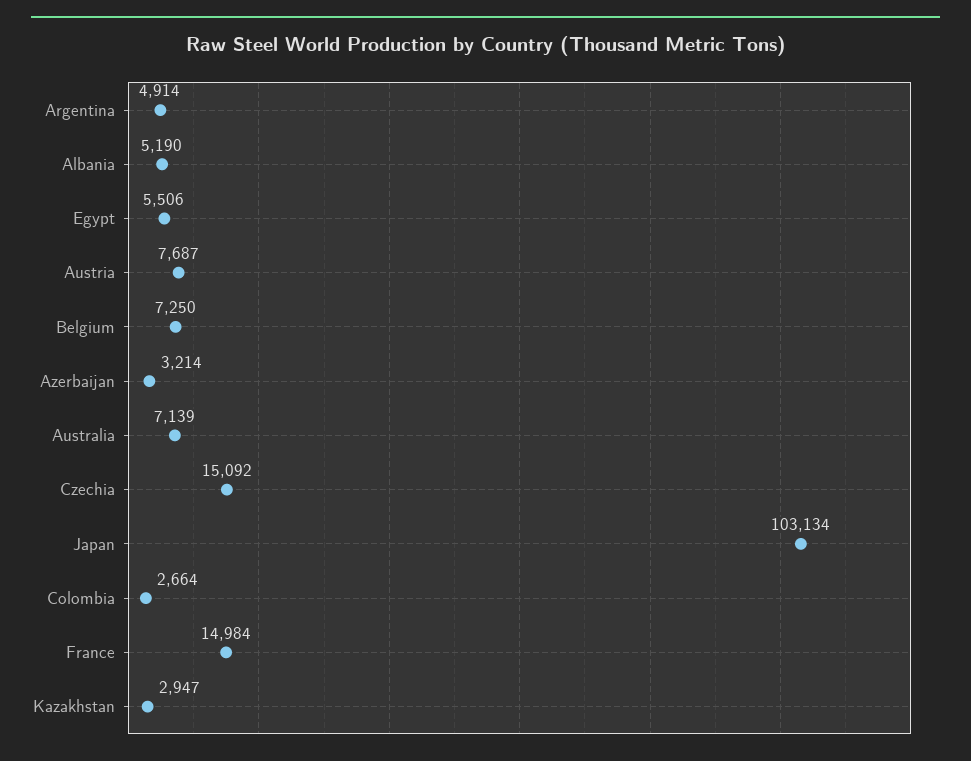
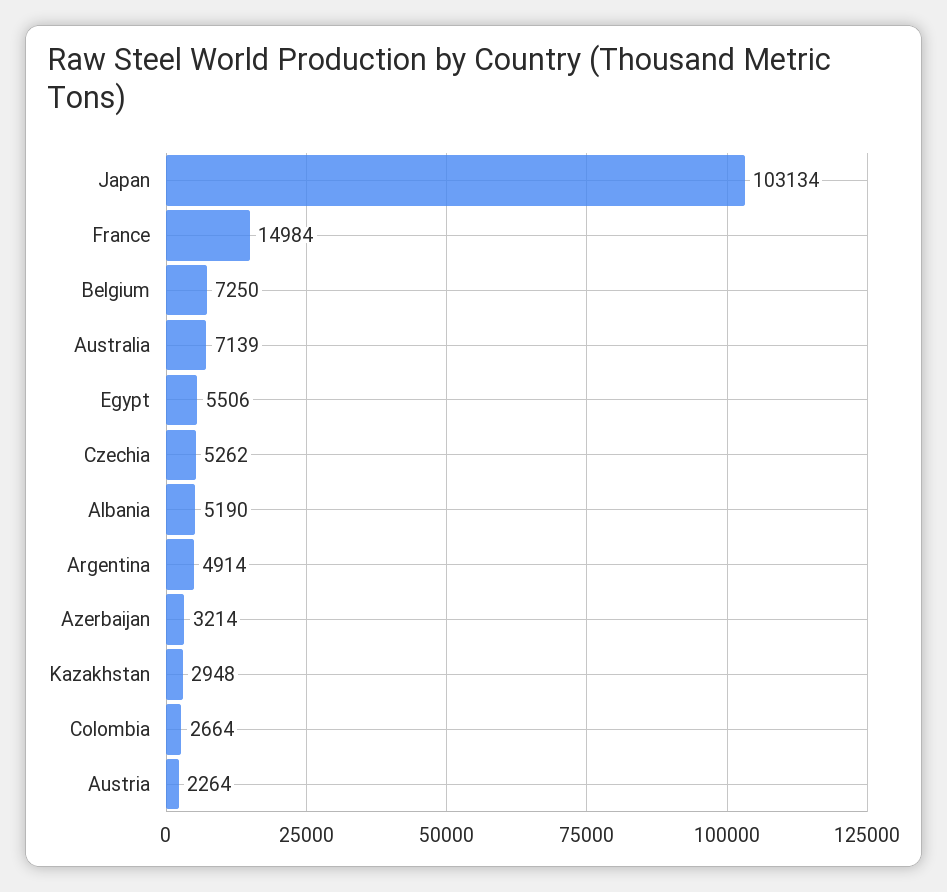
  {
    "Argentina": 4914,
    "Albania": 5190,
    "Egypt": 5506,
-   "Austria": 7687,
+   "Austria": 2264,
    "Belgium": 7250,
    "Azerbaijan": 3214,
    "Australia": 7139,
-   "Czechia": 15092,
+   "Czechia": 5262,
    "Japan": 103134,
    "Colombia": 2664,
    "France": 14984,
-   "Kazakhstan": 2947
+   "Kazakhstan": 2948
  }

